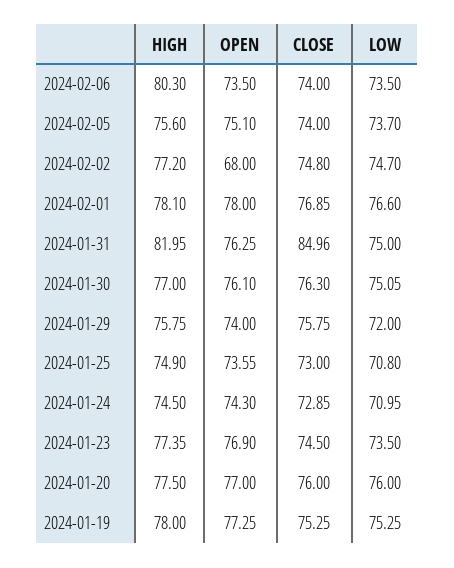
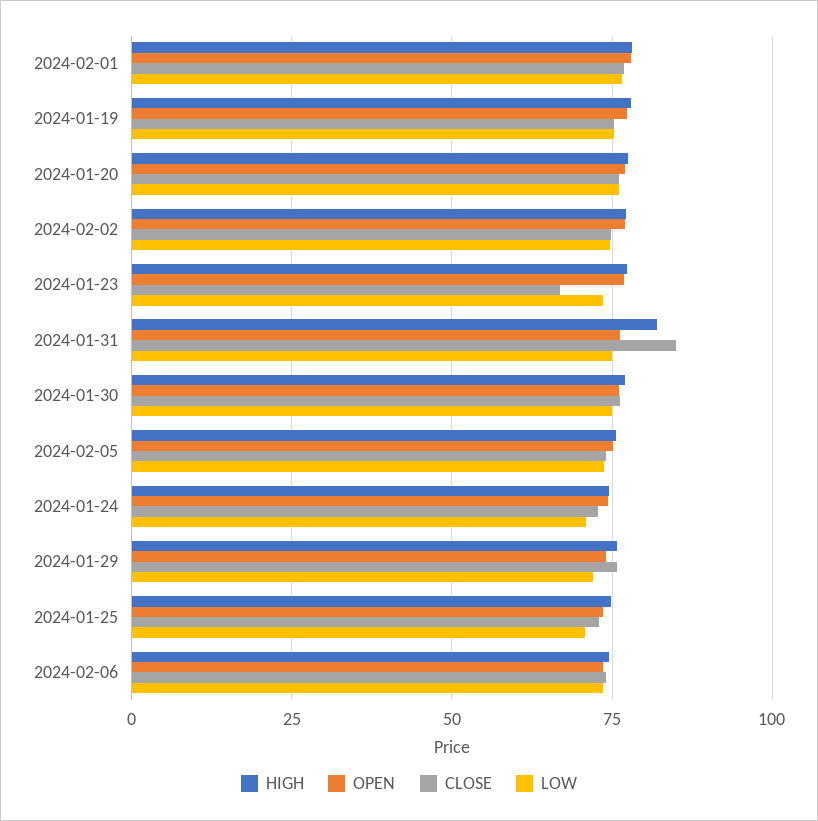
  {
    "HIGH": {
-     "2024-02-06": 80.3,
+     "2024-02-06": 75,
      "2024-02-05": 75.6,
      "2024-02-02": 77.2,
      "2024-02-01": 78.1,
      "2024-01-31": 81.95,
      "2024-01-30": 77,
      "2024-01-29": 75.75,
      "2024-01-25": 74.9,
      "2024-01-24": 74.5,
      "2024-01-23": 77.35,
      "2024-01-20": 77.5,
      "2024-01-19": 78
    },
    "OPEN": {
      "2024-02-06": 73.5,
      "2024-02-05": 75.1,
-     "2024-02-02": 68,
+     "2024-02-02": 77.5,
      "2024-02-01": 78,
      "2024-01-31": 76.25,
      "2024-01-30": 76.1,
      "2024-01-29": 74,
      "2024-01-25": 73.55,
      "2024-01-24": 74.3,
      "2024-01-23": 76.9,
      "2024-01-20": 77,
      "2024-01-19": 77.25
    },
    "CLOSE": {
      "2024-02-06": 74,
      "2024-02-05": 74,
      "2024-02-02": 74.8,
      "2024-02-01": 76.85,
      "2024-01-31": 84.96,
      "2024-01-30": 76.3,
      "2024-01-29": 75.75,
      "2024-01-25": 73,
      "2024-01-24": 72.85,
-     "2024-01-23": 74.5,
+     "2024-01-23": 67.5,
      "2024-01-20": 76,
      "2024-01-19": 75.25
    },
    "LOW": {
      "2024-02-06": 73.5,
      "2024-02-05": 73.7,
      "2024-02-02": 74.7,
      "2024-02-01": 76.6,
      "2024-01-31": 75,
      "2024-01-30": 75.05,
      "2024-01-29": 72,
      "2024-01-25": 70.8,
      "2024-01-24": 70.95,
      "2024-01-23": 73.5,
      "2024-01-20": 76,
      "2024-01-19": 75.25
    }
  }

